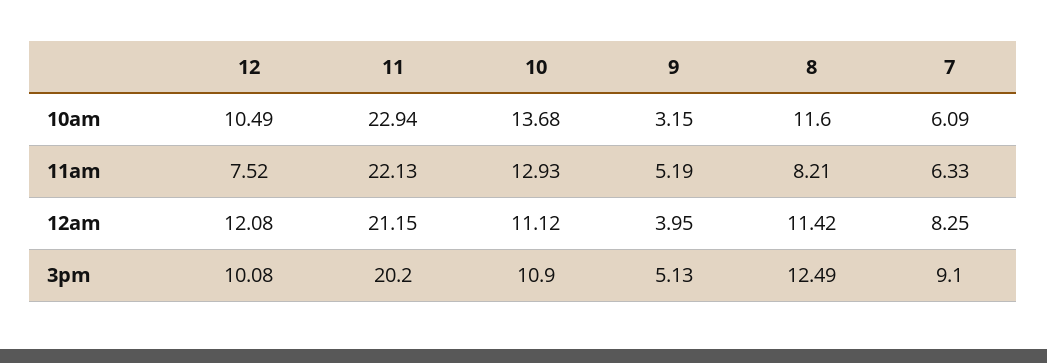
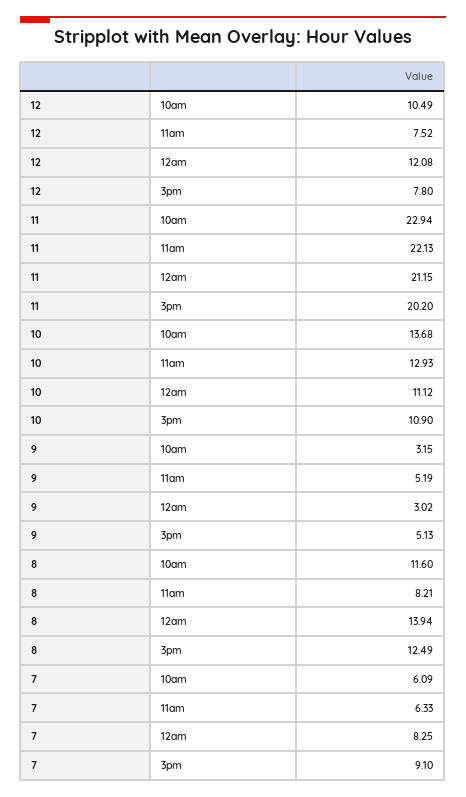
  {
    "12": {
      "10am": 10.49,
      "11am": 7.52,
      "12am": 12.08,
-     "3pm": 10.08
+     "3pm": 7.8
    },
    "11": {
      "10am": 22.94,
      "11am": 22.13,
      "12am": 21.15,
      "3pm": 20.2
    },
    "10": {
      "10am": 13.68,
      "11am": 12.93,
      "12am": 11.12,
      "3pm": 10.9
    },
    "9": {
      "10am": 3.15,
      "11am": 5.19,
-     "12am": 3.95,
+     "12am": 3.02,
      "3pm": 5.13
    },
    "8": {
      "10am": 11.6,
      "11am": 8.21,
-     "12am": 11.42,
+     "12am": 13.94,
      "3pm": 12.49
    },
    "7": {
      "10am": 6.09,
      "11am": 6.33,
      "12am": 8.25,
      "3pm": 9.1
    }
  }

